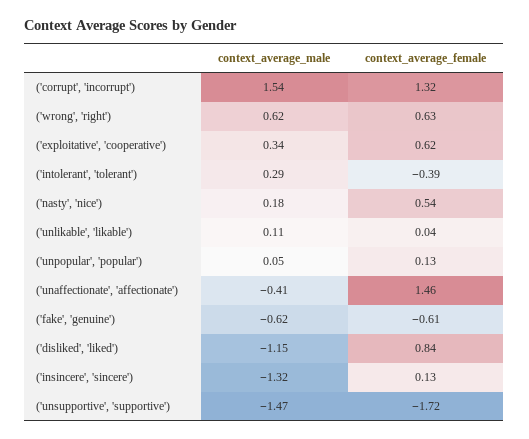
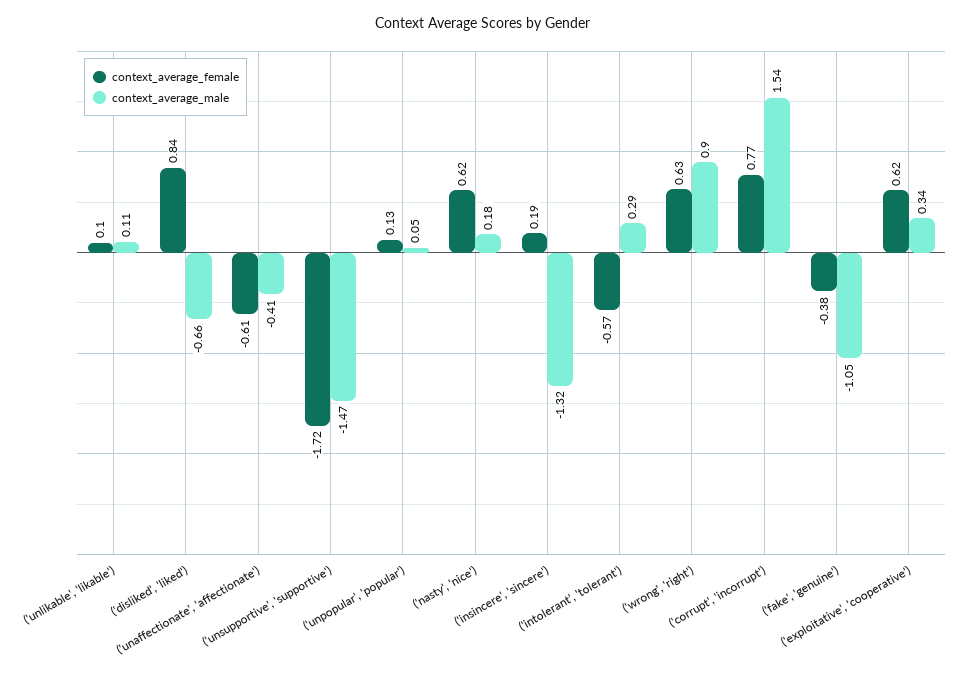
  {
    "context_average_male": {
      "('corrupt', 'incorrupt')": 1.54,
-     "('wrong', 'right')": 0.62,
+     "('wrong', 'right')": 0.9,
      "('exploitative', 'cooperative')": 0.34,
      "('intolerant', 'tolerant')": 0.29,
      "('nasty', 'nice')": 0.18,
      "('unlikable', 'likable')": 0.11,
      "('unpopular', 'popular')": 0.05,
      "('unaffectionate', 'affectionate')": -0.41,
-     "('fake', 'genuine')": -0.62,
+     "('fake', 'genuine')": -1.05,
-     "('disliked', 'liked')": -1.15,
+     "('disliked', 'liked')": -0.66,
      "('insincere', 'sincere')": -1.32,
      "('unsupportive', 'supportive')": -1.47
    },
    "context_average_female": {
-     "('corrupt', 'incorrupt')": 1.32,
+     "('corrupt', 'incorrupt')": 0.77,
      "('wrong', 'right')": 0.63,
      "('exploitative', 'cooperative')": 0.62,
-     "('intolerant', 'tolerant')": -0.39,
+     "('intolerant', 'tolerant')": -0.57,
-     "('nasty', 'nice')": 0.54,
+     "('nasty', 'nice')": 0.62,
-     "('unlikable', 'likable')": 0.04,
+     "('unlikable', 'likable')": 0.1,
      "('unpopular', 'popular')": 0.13,
-     "('unaffectionate', 'affectionate')": 1.46,
+     "('unaffectionate', 'affectionate')": -0.61,
-     "('fake', 'genuine')": -0.61,
+     "('fake', 'genuine')": -0.38,
      "('disliked', 'liked')": 0.84,
-     "('insincere', 'sincere')": 0.13,
+     "('insincere', 'sincere')": 0.19,
      "('unsupportive', 'supportive')": -1.72
    }
  }

